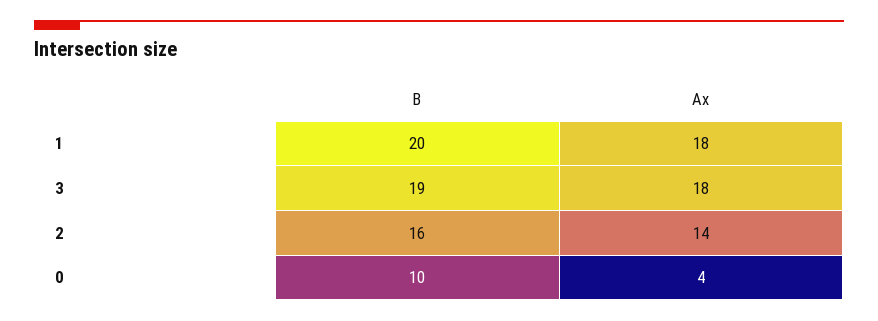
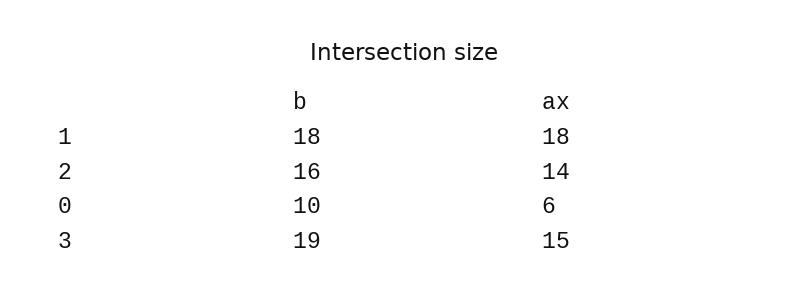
  {
    "B": {
-     "1": 20,
+     "1": 18,
      "3": 19,
      "2": 16,
      "0": 10
    },
    "Ax": {
      "1": 18,
-     "3": 18,
+     "3": 15,
      "2": 14,
-     "0": 4
+     "0": 6
    }
  }

